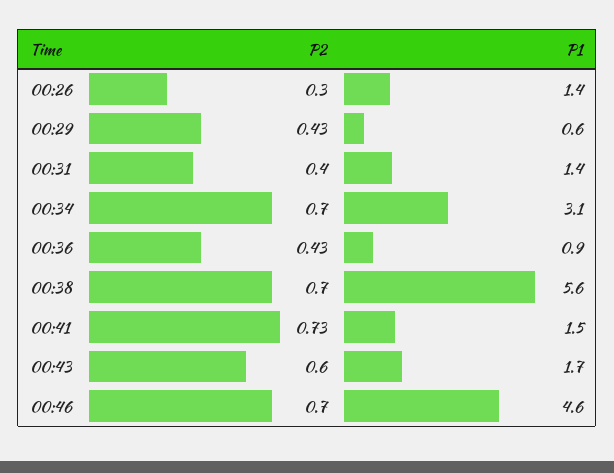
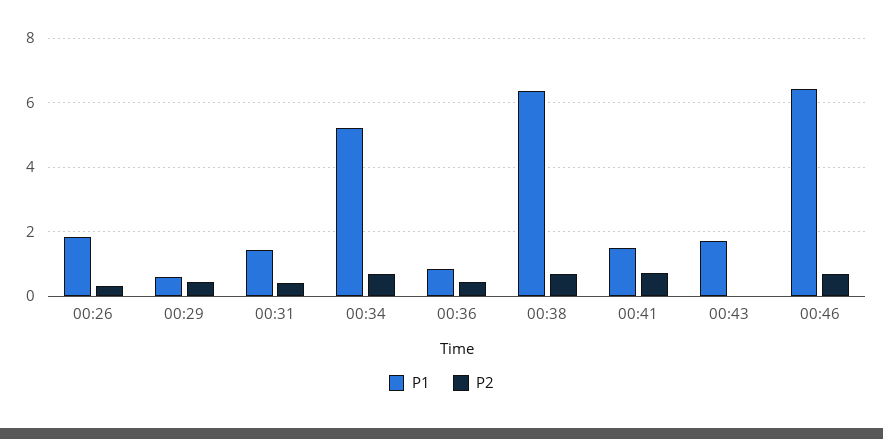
  {
    "P2": {
      "00:26": 0.3,
      "00:29": 0.43,
      "00:31": 0.4,
      "00:34": 0.7,
      "00:36": 0.43,
      "00:38": 0.7,
      "00:41": 0.73,
-     "00:43": 0.6,
+     "00:43": 0,
      "00:46": 0.7
    },
    "P1": {
-     "00:26": 1.4,
+     "00:26": 1.8,
      "00:29": 0.6,
      "00:31": 1.4,
-     "00:34": 3.1,
+     "00:34": 5.2,
      "00:36": 0.9,
-     "00:38": 5.6,
+     "00:38": 6.4,
      "00:41": 1.5,
      "00:43": 1.7,
-     "00:46": 4.6
+     "00:46": 6.4
    }
  }

